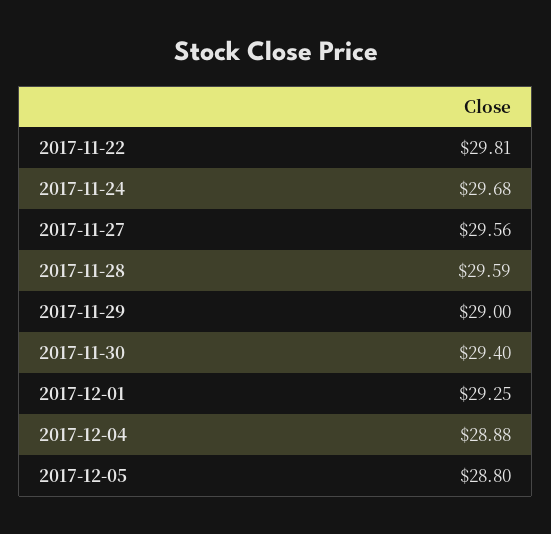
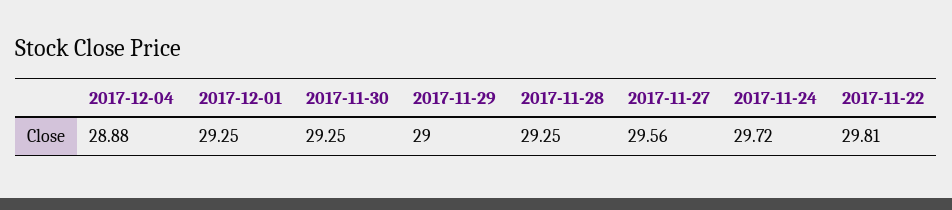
  {
    "2017-11-22": 29.81,
-   "2017-11-24": 29.68,
+   "2017-11-24": 29.72,
    "2017-11-27": 29.56,
-   "2017-11-28": 29.59,
+   "2017-11-28": 29.25,
    "2017-11-29": 29,
-   "2017-11-30": 29.4,
+   "2017-11-30": 29.25,
    "2017-12-01": 29.25,
-   "2017-12-04": 28.88,
+   "2017-12-04": 28.88
-   "2017-12-05": 28.8
  }

